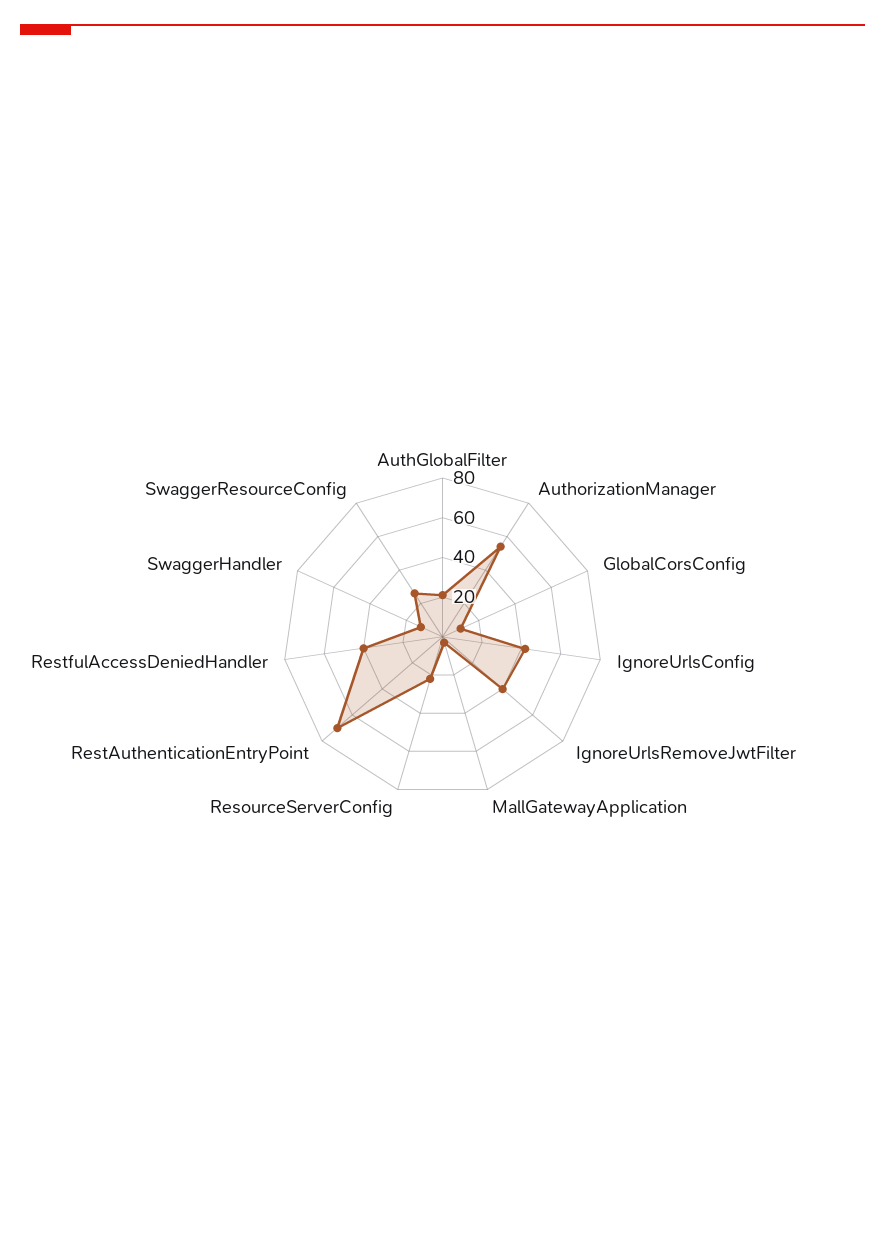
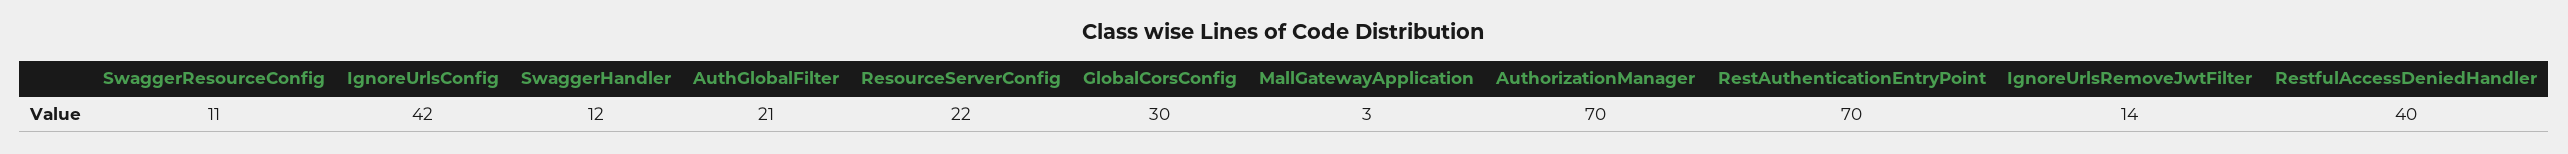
  {
    "AuthGlobalFilter": 21,
-   "AuthorizationManager": 55,
+   "AuthorizationManager": 70,
-   "GlobalCorsConfig": 10,
+   "GlobalCorsConfig": 30,
    "IgnoreUrlsConfig": 42,
-   "IgnoreUrlsRemoveJwtFilter": 40,
+   "IgnoreUrlsRemoveJwtFilter": 14,
    "MallGatewayApplication": 3,
    "ResourceServerConfig": 22,
    "RestAuthenticationEntryPoint": 70,
    "RestfulAccessDeniedHandler": 40,
    "SwaggerHandler": 12,
-   "SwaggerResourceConfig": 25
+   "SwaggerResourceConfig": 11
  }

